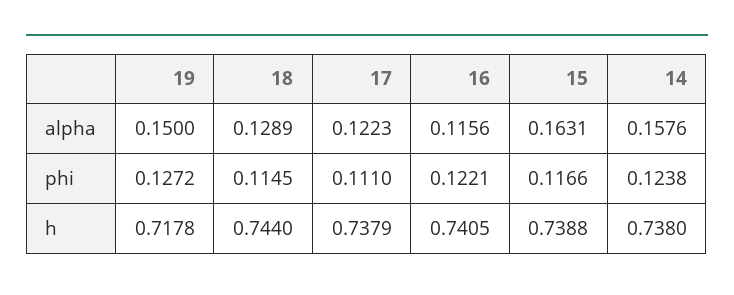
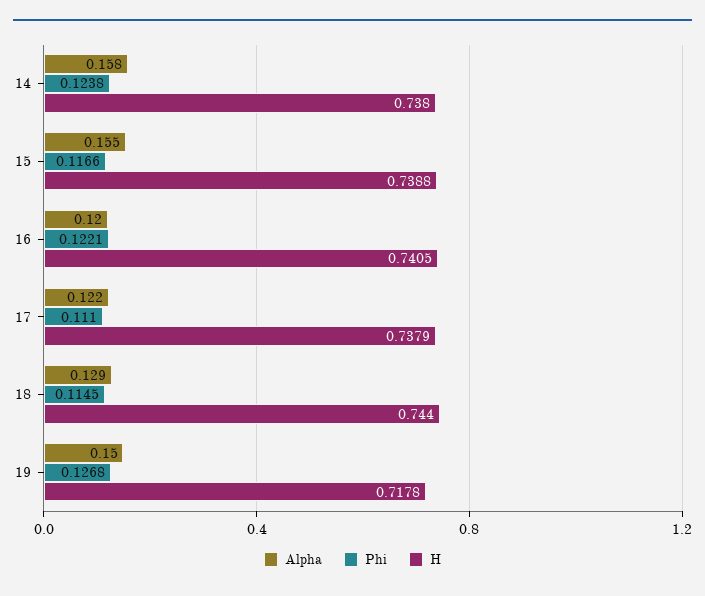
  {
    "alpha": {
      "19": 0.15,
      "18": 0.1289,
      "17": 0.1223,
-     "16": 0.1156,
+     "16": 0.12,
-     "15": 0.1631,
+     "15": 0.155,
      "14": 0.1576
    },
    "phi": {
-     "19": 0.1272,
+     "19": 0.1268,
      "18": 0.1145,
      "17": 0.111,
      "16": 0.1221,
      "15": 0.1166,
      "14": 0.1238
    },
    "h": {
      "19": 0.7178,
      "18": 0.744,
      "17": 0.7379,
      "16": 0.7405,
      "15": 0.7388,
      "14": 0.738
    }
  }

